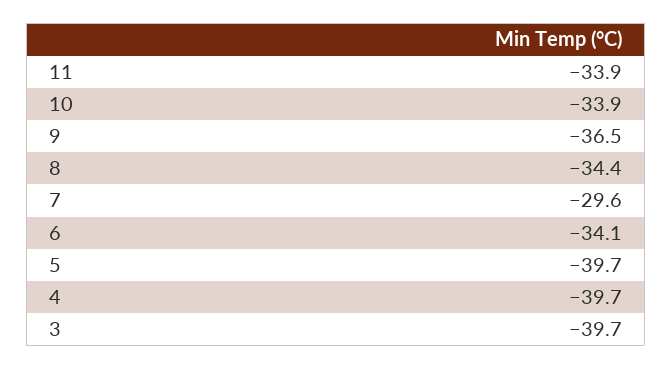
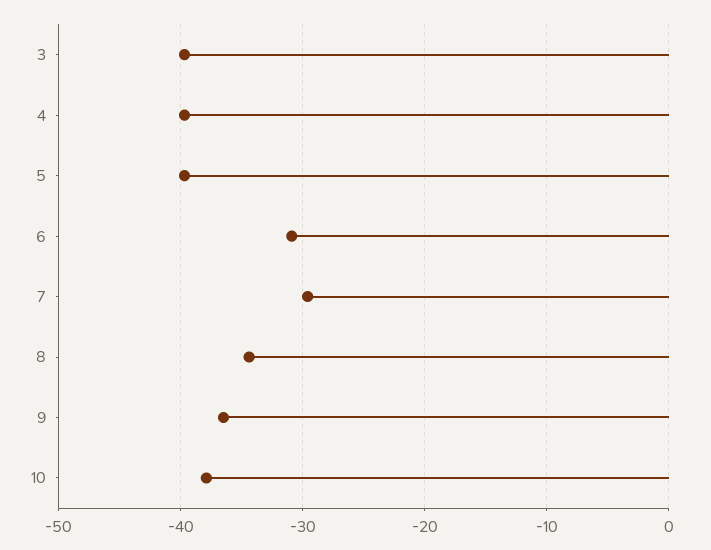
  {
-   "11": -33.9,
-   "10": -33.9,
+   "10": -38,
    "9": -36.5,
    "8": -34.4,
    "7": -29.6,
-   "6": -34.1,
+   "6": -31,
    "5": -39.7,
    "4": -39.7,
    "3": -39.7
  }

